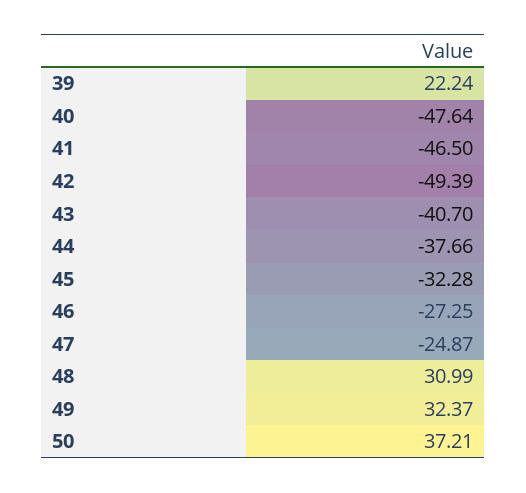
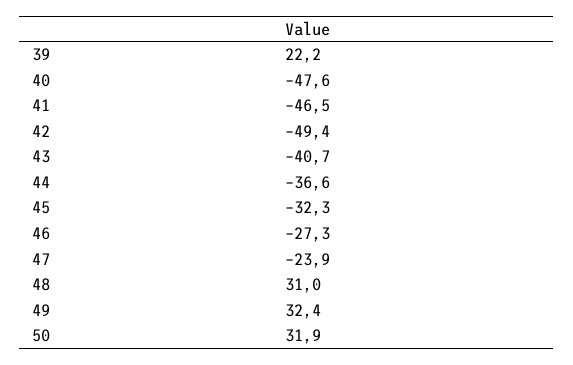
  {
    "39": 22.24,
    "40": -47.64,
    "41": -46.5,
    "42": -49.39,
    "43": -40.7,
-   "44": -37.66,
+   "44": -36.6,
    "45": -32.28,
    "46": -27.25,
-   "47": -24.87,
+   "47": -23.9,
    "48": 30.99,
    "49": 32.37,
-   "50": 37.21
+   "50": 31.9
  }

